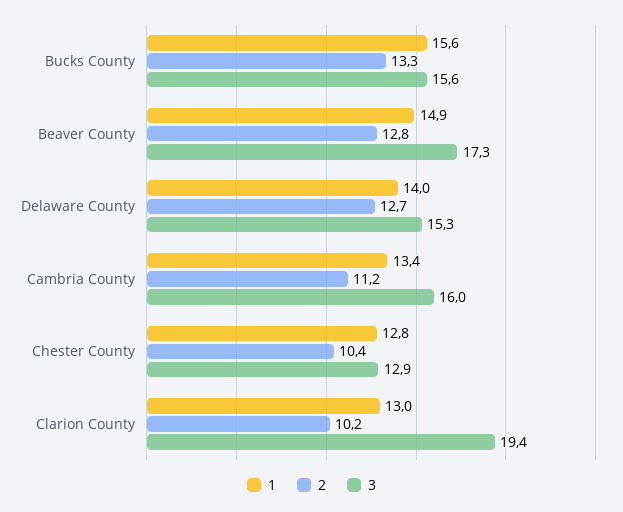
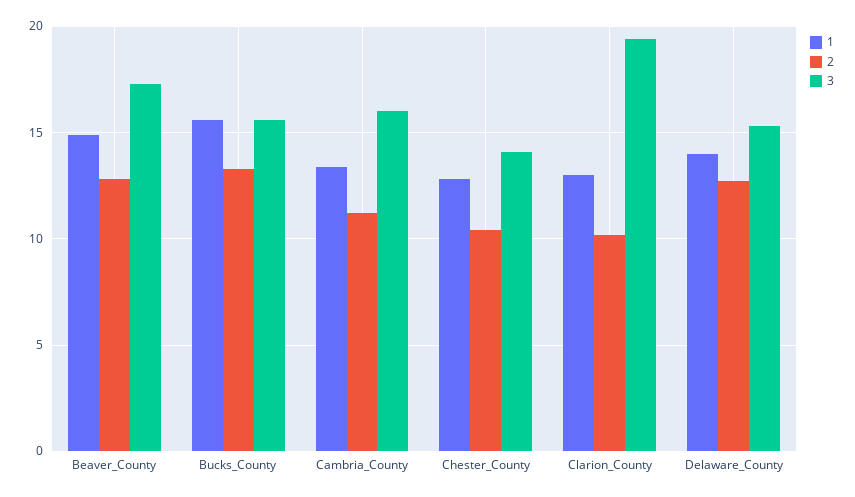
  {
    "1": {
      "Bucks County": 15.6,
      "Beaver County": 14.9,
      "Delaware County": 14,
      "Cambria County": 13.4,
      "Chester County": 12.8,
      "Clarion County": 13
    },
    "2": {
      "Bucks County": 13.3,
      "Beaver County": 12.8,
      "Delaware County": 12.7,
      "Cambria County": 11.2,
      "Chester County": 10.4,
      "Clarion County": 10.2
    },
    "3": {
      "Bucks County": 15.6,
      "Beaver County": 17.3,
      "Delaware County": 15.3,
      "Cambria County": 16,
-     "Chester County": 12.9,
+     "Chester County": 14,
      "Clarion County": 19.4
    }
  }

